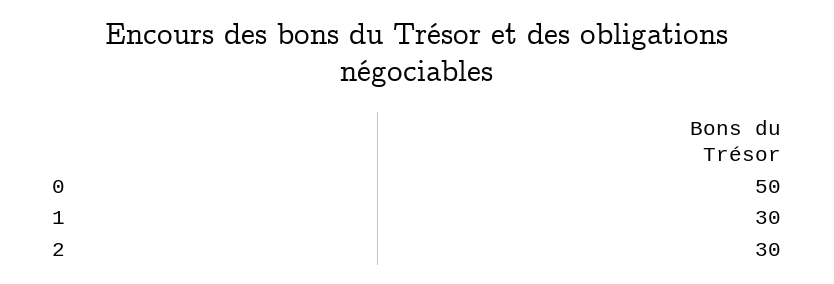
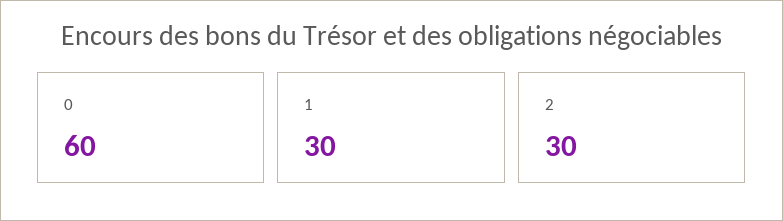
  {
-   "0": 50,
+   "0": 60,
    "1": 30,
    "2": 30
  }

